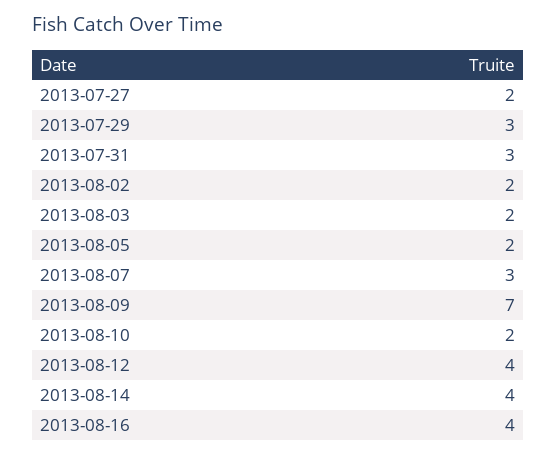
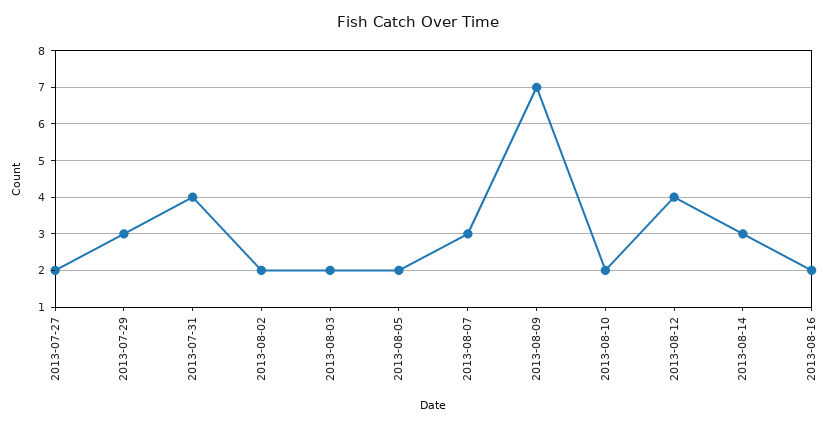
  {
    "2013-07-27": 2,
    "2013-07-29": 3,
-   "2013-07-31": 3,
+   "2013-07-31": 4,
    "2013-08-02": 2,
    "2013-08-03": 2,
    "2013-08-05": 2,
    "2013-08-07": 3,
    "2013-08-09": 7,
    "2013-08-10": 2,
    "2013-08-12": 4,
-   "2013-08-14": 4,
+   "2013-08-14": 3,
-   "2013-08-16": 4
+   "2013-08-16": 2
  }

